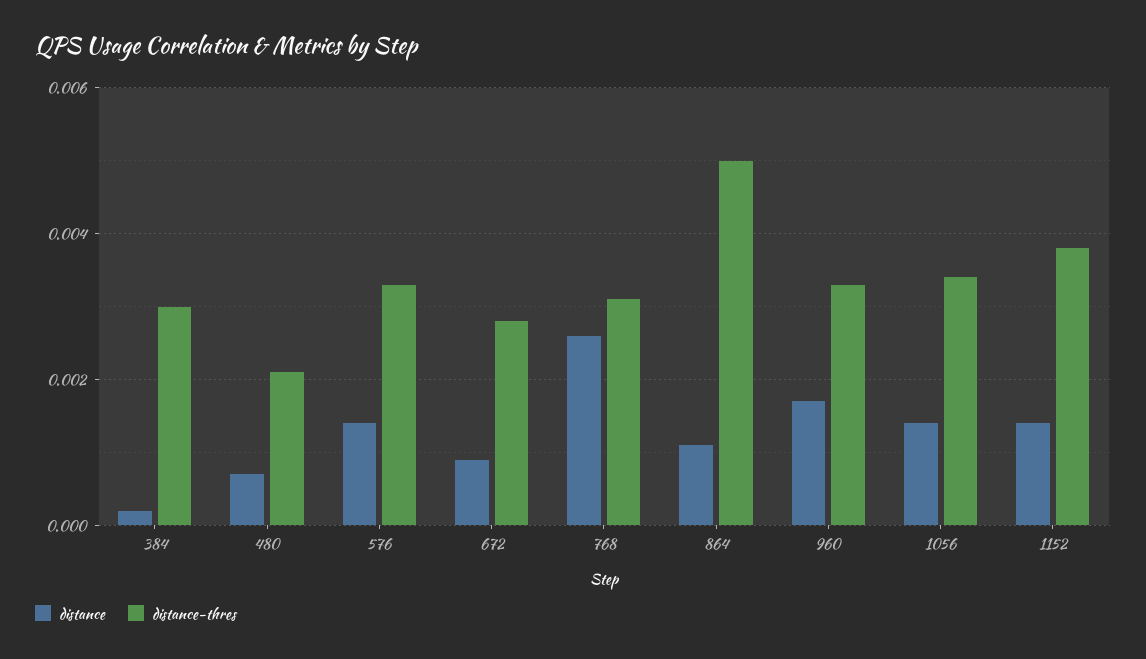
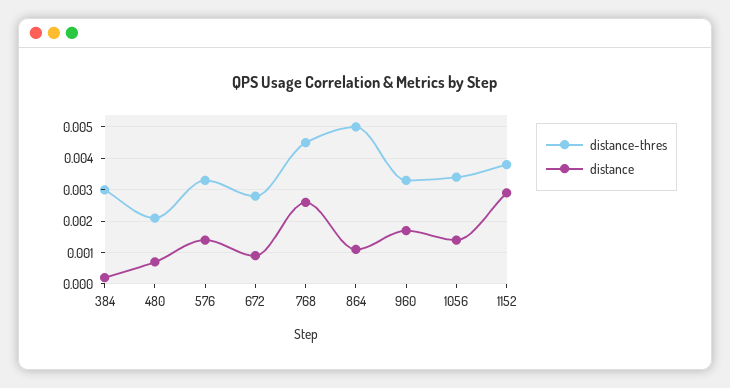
  {
    "distance": {
      "384": 0,
      "480": 0.0005,
      "576": 0.0015,
      "672": 0.001,
      "768": 0.0025,
      "864": 0.001,
      "960": 0.0015,
      "1056": 0.0015,
-     "1152": 0.0015
+     "1152": 0.003
    },
    "distance-thres": {
      "384": 0.003,
      "480": 0.002,
      "576": 0.0035,
      "672": 0.003,
-     "768": 0.003,
+     "768": 0.0045,
      "864": 0.005,
      "960": 0.0035,
      "1056": 0.0035,
      "1152": 0.004
    }
  }

